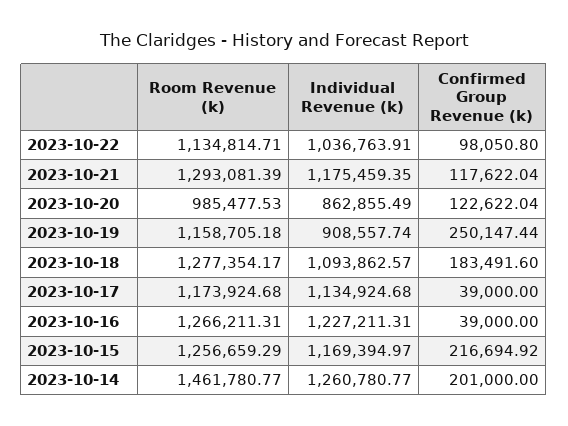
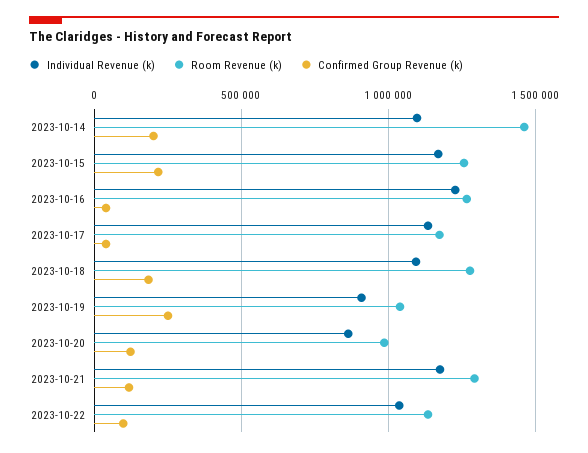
  {
    "Room Revenue (k)": {
      "2023-10-22": 1134814.71,
      "2023-10-21": 1293081.39,
      "2023-10-20": 985477.53,
-     "2023-10-19": 1158705.18,
+     "2023-10-19": 1050000,
      "2023-10-18": 1277354.17,
      "2023-10-17": 1173924.68,
      "2023-10-16": 1266211.31,
      "2023-10-15": 1256659.29,
      "2023-10-14": 1461780.77
    },
    "Individual Revenue (k)": {
      "2023-10-22": 1036763.91,
      "2023-10-21": 1175459.35,
      "2023-10-20": 862855.49,
      "2023-10-19": 908557.74,
      "2023-10-18": 1093862.57,
      "2023-10-17": 1134924.68,
      "2023-10-16": 1227211.31,
      "2023-10-15": 1169394.97,
-     "2023-10-14": 1260780.77
+     "2023-10-14": 1100000
    },
    "Confirmed Group Revenue (k)": {
      "2023-10-22": 98050.8,
      "2023-10-21": 117622.04,
      "2023-10-20": 122622.04,
      "2023-10-19": 250147.44,
      "2023-10-18": 183491.6,
      "2023-10-17": 39000,
      "2023-10-16": 39000,
      "2023-10-15": 216694.92,
      "2023-10-14": 201000
    }
  }

